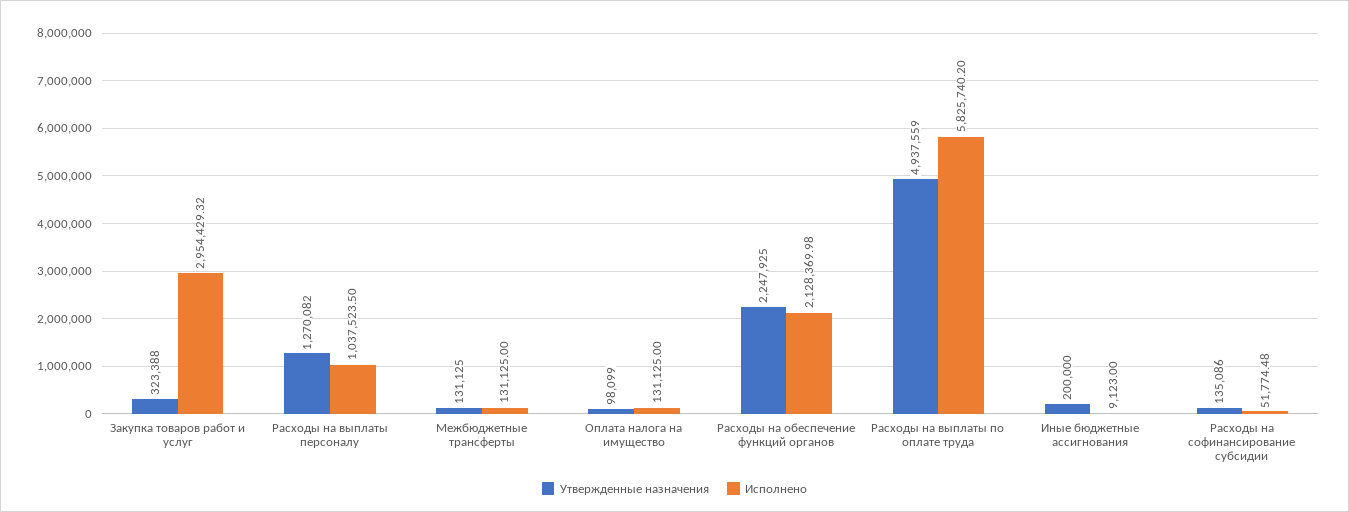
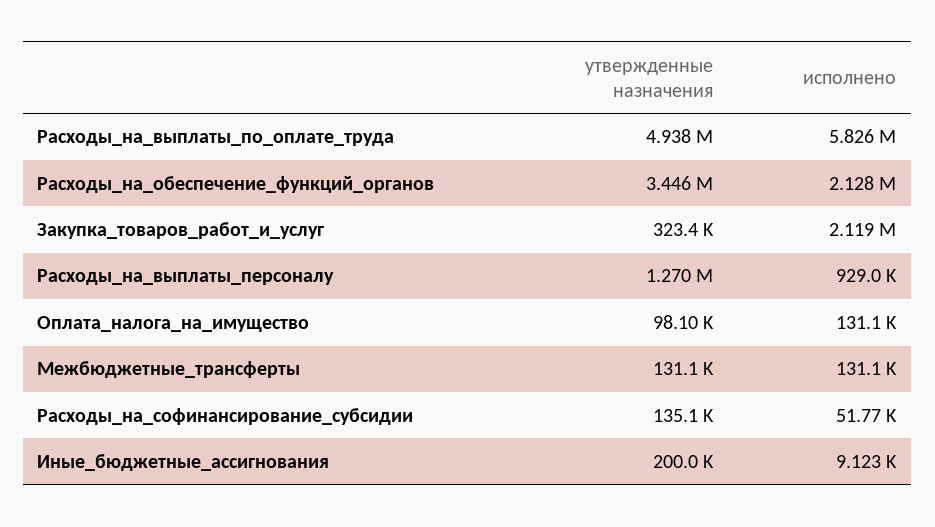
  {
    "Утвержденные назначения": {
      "Закупка товаров работ и услуг": 323388,
      "Расходы на выплаты персоналу": 1270082,
      "Межбюджетные трансферты": 131125,
      "Оплата налога на имущество": 98099,
-     "Расходы на обеспечение функций органов": 2247925,
+     "Расходы на обеспечение функций органов": 3446000,
      "Расходы на выплаты по оплате труда": 4937559,
      "Иные бюджетные ассигнования": 200000,
      "Расходы на софинансирование субсидии": 135086
    },
    "Исполнено": {
-     "Закупка товаров работ и услуг": 2954429.32,
+     "Закупка товаров работ и услуг": 2119000,
-     "Расходы на выплаты персоналу": 1037523.5,
+     "Расходы на выплаты персоналу": 929000,
      "Межбюджетные трансферты": 131125,
      "Оплата налога на имущество": 131125,
      "Расходы на обеспечение функций органов": 2128369.98,
      "Расходы на выплаты по оплате труда": 5825740.2,
      "Иные бюджетные ассигнования": 9123,
      "Расходы на софинансирование субсидии": 51774.48
    }
  }

